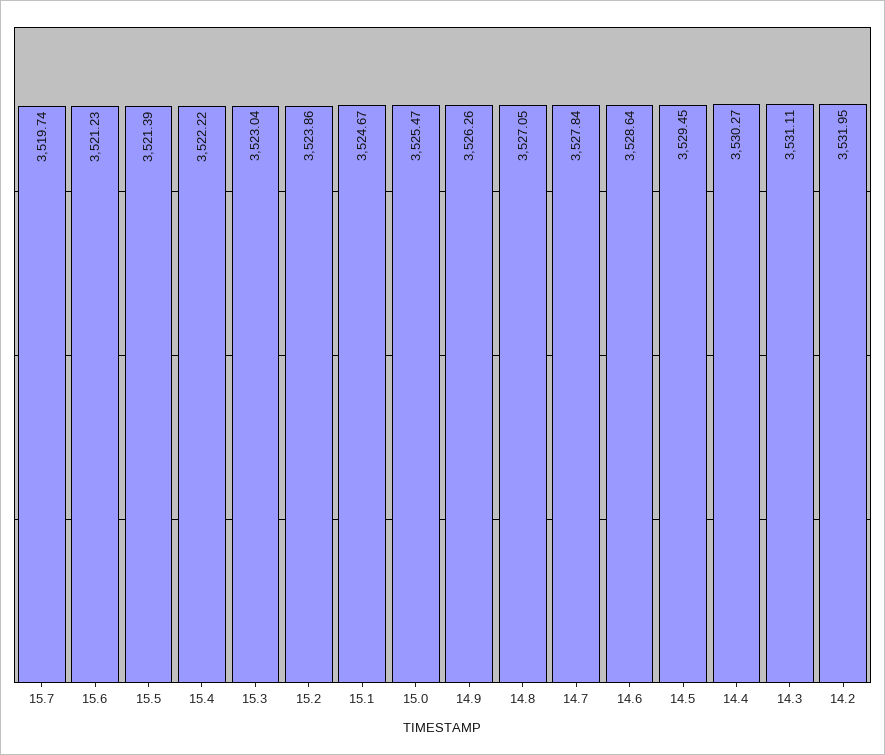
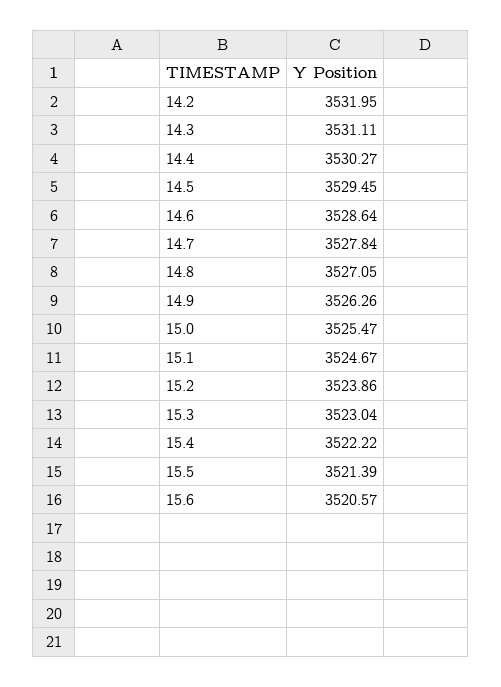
  {
-   "15.7": 3519.74,
-   "15.6": 3521.23,
+   "15.6": 3520.57,
    "15.5": 3521.39,
    "15.4": 3522.22,
    "15.3": 3523.04,
    "15.2": 3523.86,
    "15.1": 3524.67,
    "15.0": 3525.47,
    "14.9": 3526.26,
    "14.8": 3527.05,
    "14.7": 3527.84,
    "14.6": 3528.64,
    "14.5": 3529.45,
    "14.4": 3530.27,
    "14.3": 3531.11,
    "14.2": 3531.95
  }

